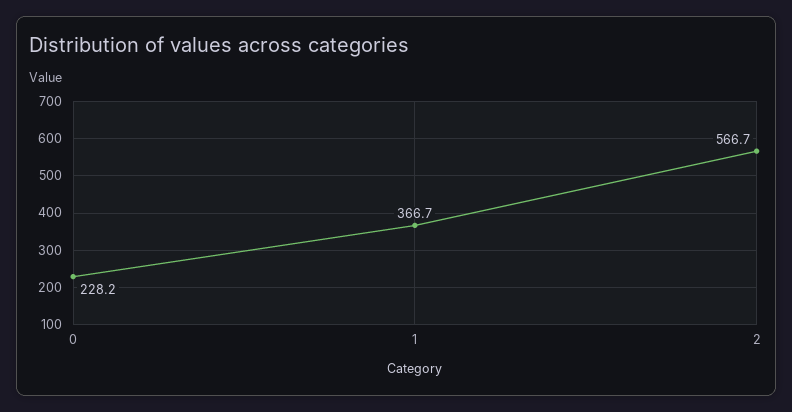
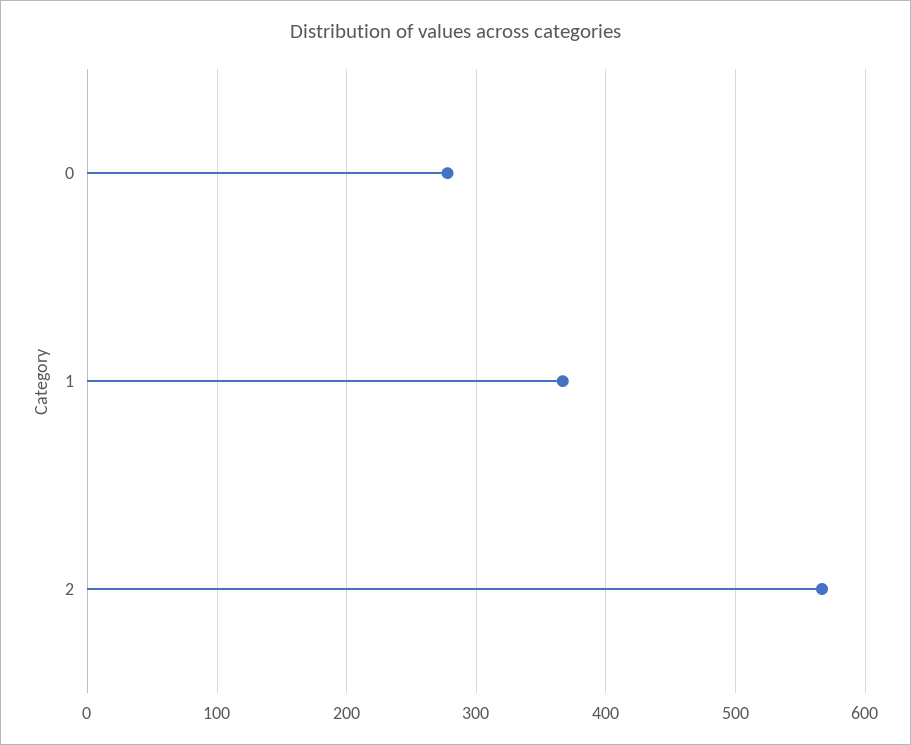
  {
-   "0": 228.2,
+   "0": 280,
    "1": 366.7,
    "2": 566.7
  }

